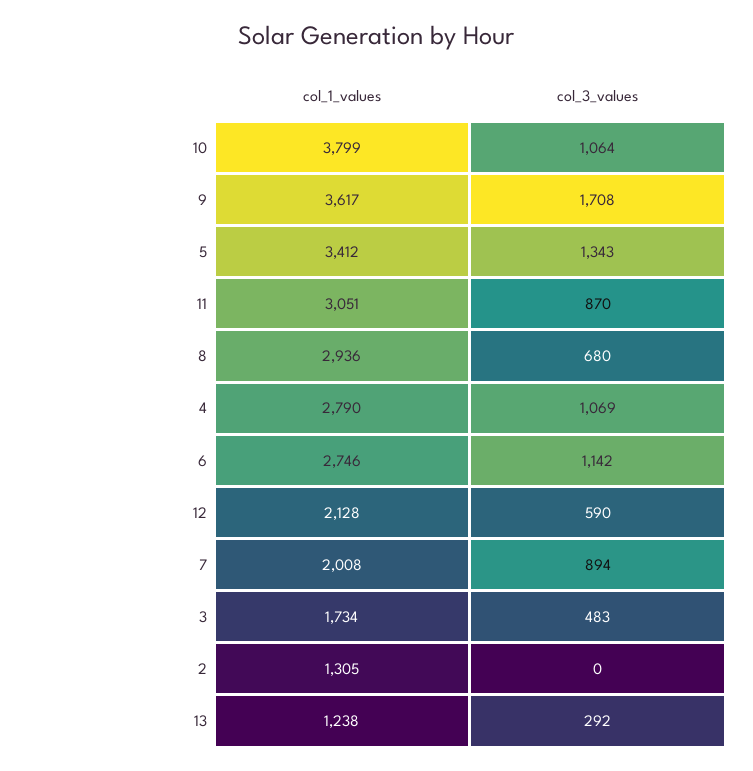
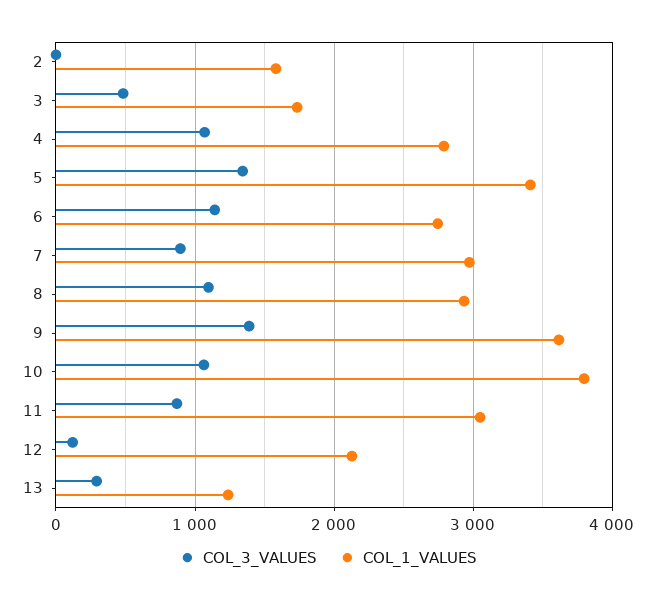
  {
    "col_1_values": {
      "10": 3799,
      "9": 3617,
      "5": 3412,
      "11": 3051,
      "8": 2936,
      "4": 2790,
      "6": 2746,
      "12": 2128,
-     "7": 2008,
+     "7": 3000,
      "3": 1734,
-     "2": 1305,
+     "2": 1600,
      "13": 1238
    },
    "col_3_values": {
      "10": 1064,
-     "9": 1708,
+     "9": 1400,
      "5": 1343,
      "11": 870,
-     "8": 680,
+     "8": 1100,
      "4": 1069,
      "6": 1142,
-     "12": 590,
+     "12": 100,
      "7": 894,
      "3": 483,
      "2": 0,
      "13": 292
    }
  }

